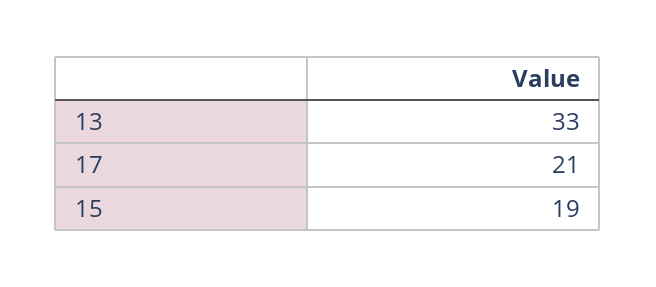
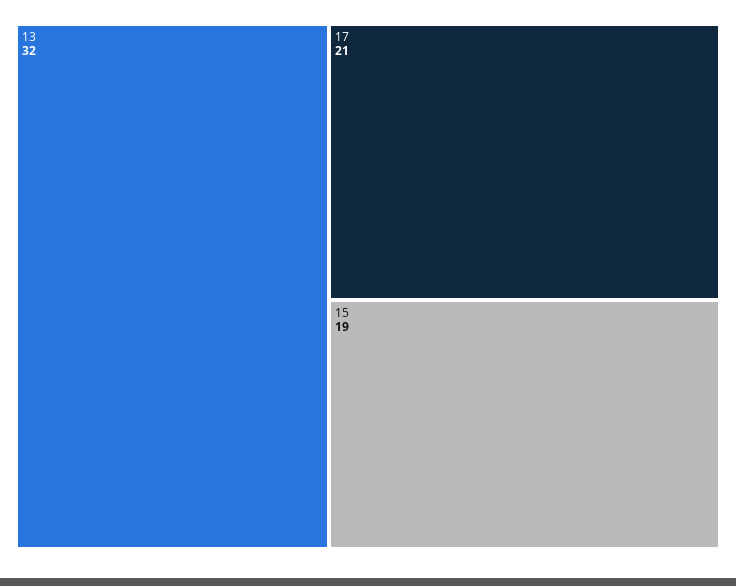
  {
-   "13": 33,
+   "13": 32,
    "17": 21,
    "15": 19
  }

